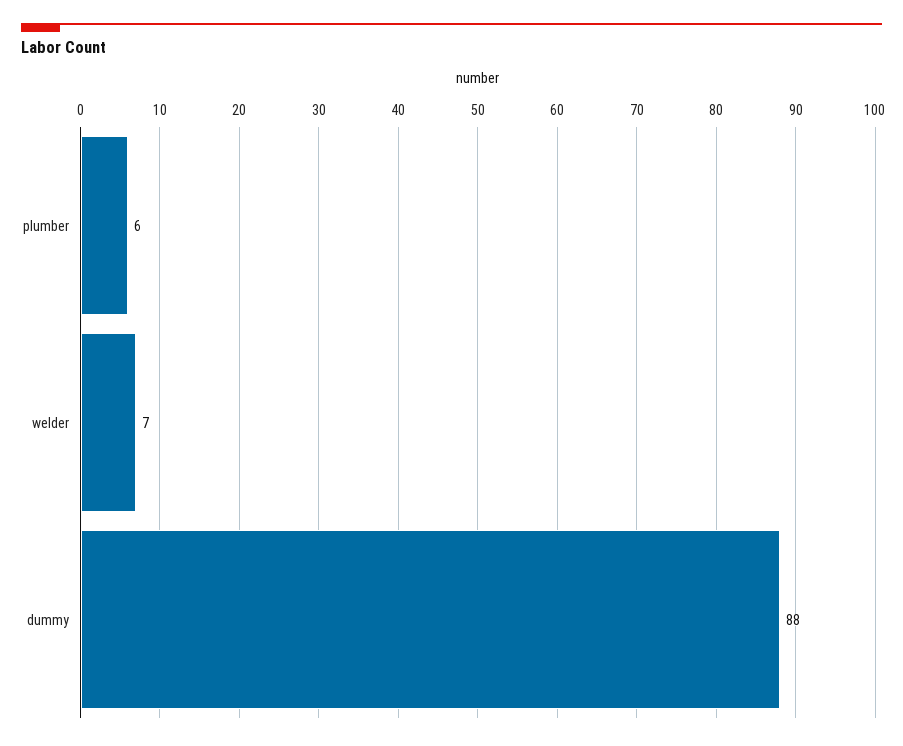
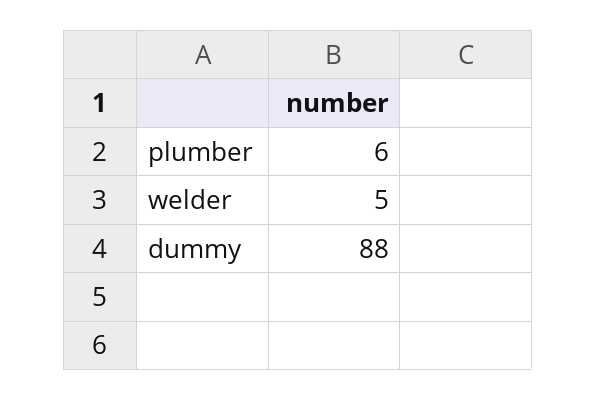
  {
    "plumber": 6,
-   "welder": 7,
+   "welder": 5,
    "dummy": 88
  }

